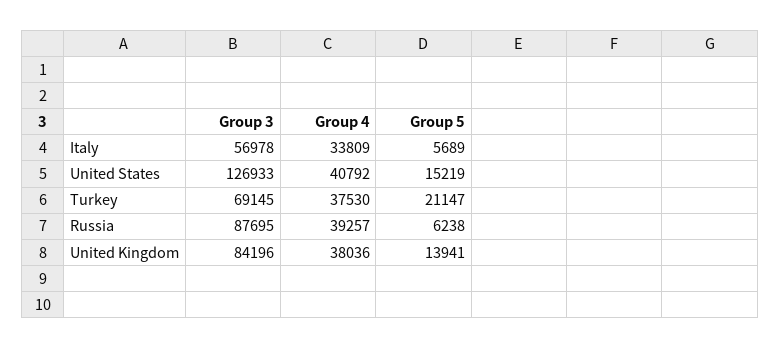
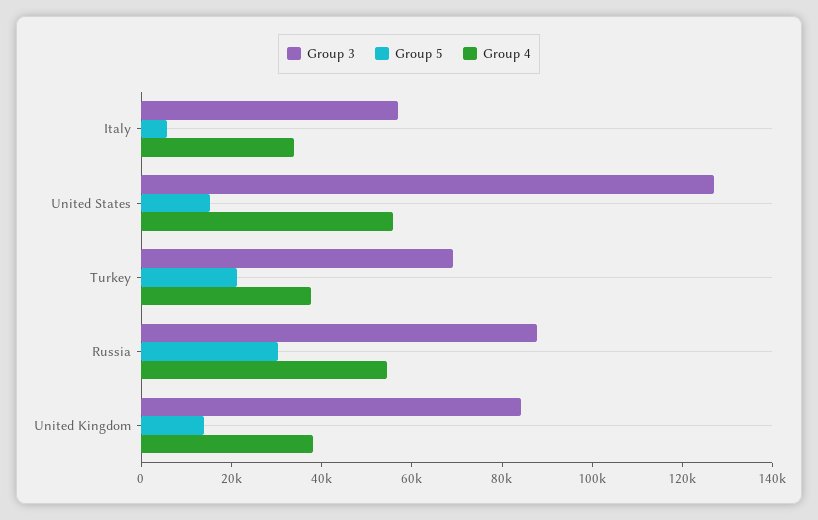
  {
    "Group 3": {
      "Italy": 56978,
      "United States": 126933,
      "Turkey": 69145,
      "Russia": 87695,
      "United Kingdom": 84196
    },
    "Group 4": {
      "Italy": 33809,
-     "United States": 40792,
+     "United States": 55000,
      "Turkey": 37530,
-     "Russia": 39257,
+     "Russia": 55000,
      "United Kingdom": 38036
    },
    "Group 5": {
      "Italy": 5689,
      "United States": 15219,
      "Turkey": 21147,
-     "Russia": 6238,
+     "Russia": 30000,
      "United Kingdom": 13941
    }
  }

